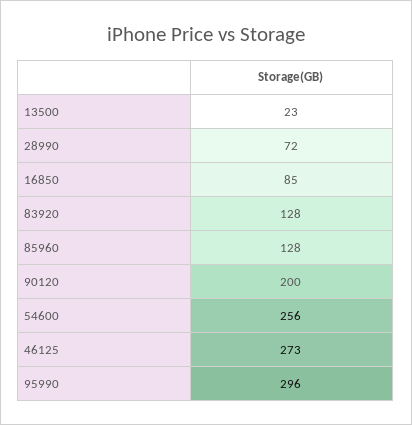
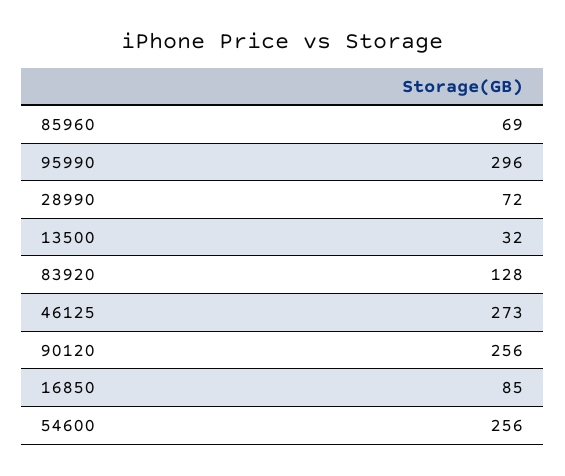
  {
-   "13500": 23,
+   "13500": 32,
    "28990": 72,
    "16850": 85,
    "83920": 128,
-   "85960": 128,
+   "85960": 69,
-   "90120": 200,
+   "90120": 256,
    "54600": 256,
    "46125": 273,
    "95990": 296
  }

